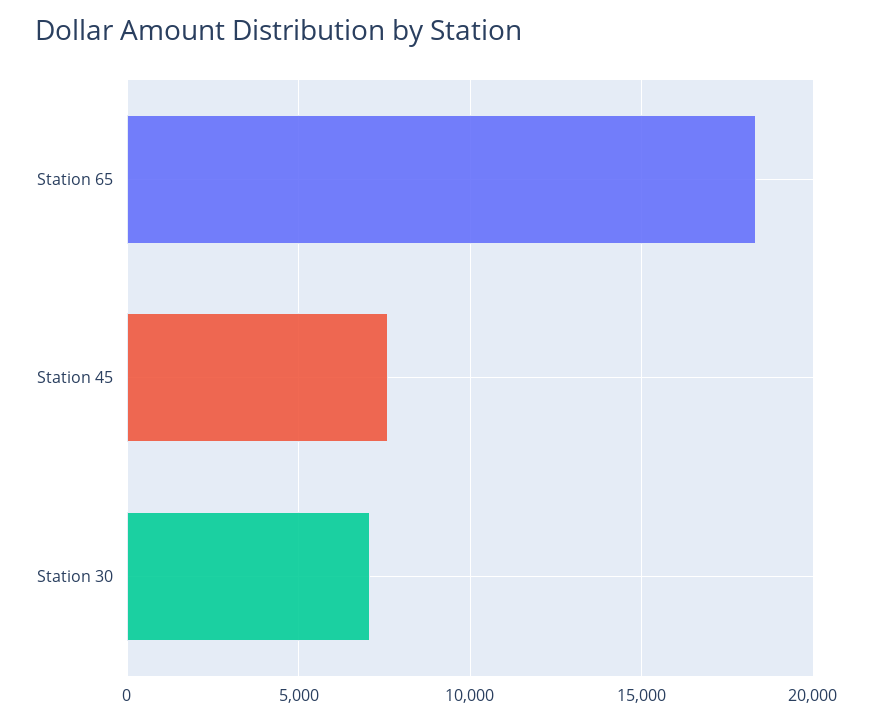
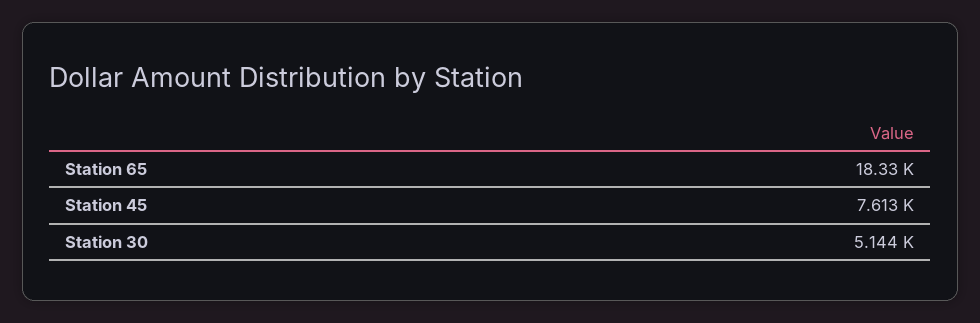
  {
    "Station 65": 18330,
    "Station 45": 7613,
-   "Station 30": 7000
+   "Station 30": 5144
  }

